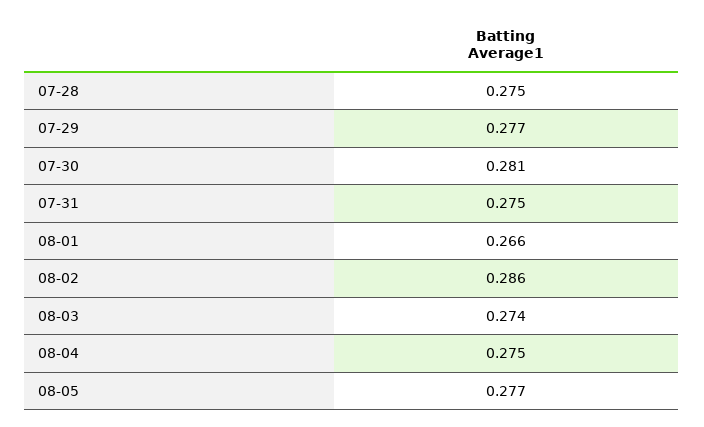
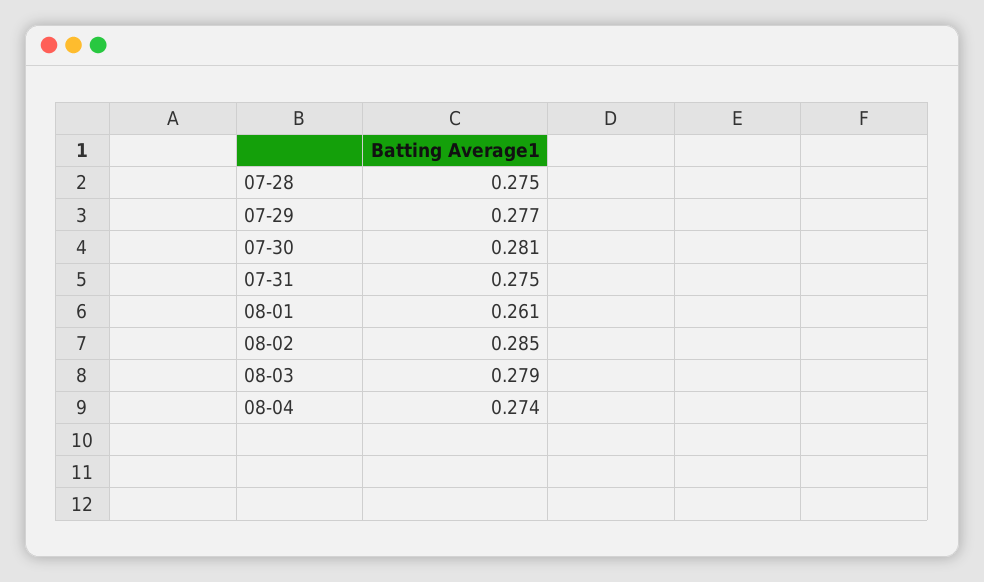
  {
    "07-28": 0.275,
    "07-29": 0.277,
    "07-30": 0.281,
    "07-31": 0.275,
-   "08-01": 0.266,
+   "08-01": 0.261,
-   "08-02": 0.286,
+   "08-02": 0.285,
-   "08-03": 0.274,
+   "08-03": 0.279,
-   "08-04": 0.275,
+   "08-04": 0.274
-   "08-05": 0.277
  }

